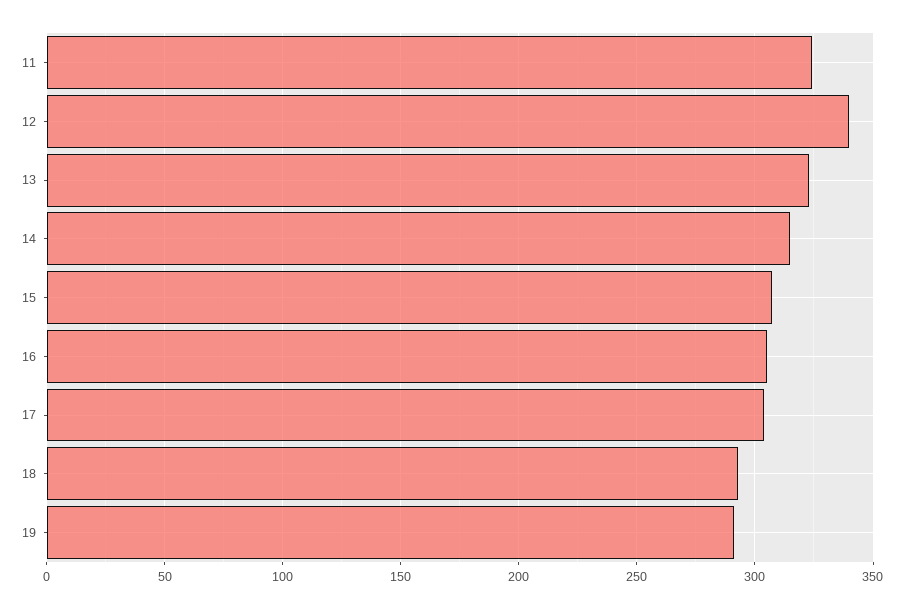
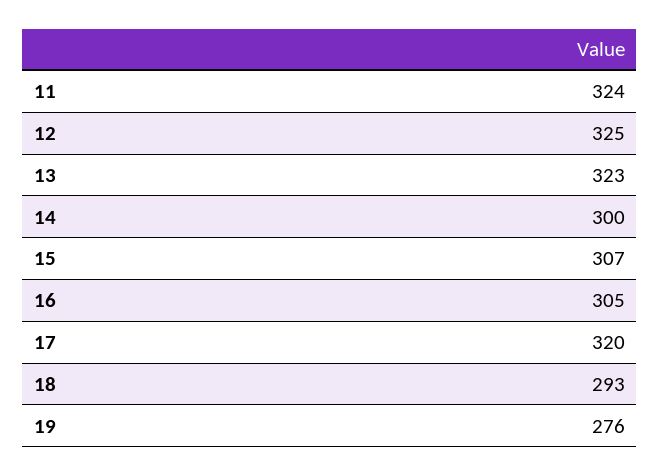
  {
    "11": 324,
-   "12": 340,
+   "12": 325,
    "13": 323,
-   "14": 315,
+   "14": 300,
    "15": 307,
    "16": 305,
-   "17": 305,
+   "17": 320,
    "18": 293,
-   "19": 290
+   "19": 276
  }

